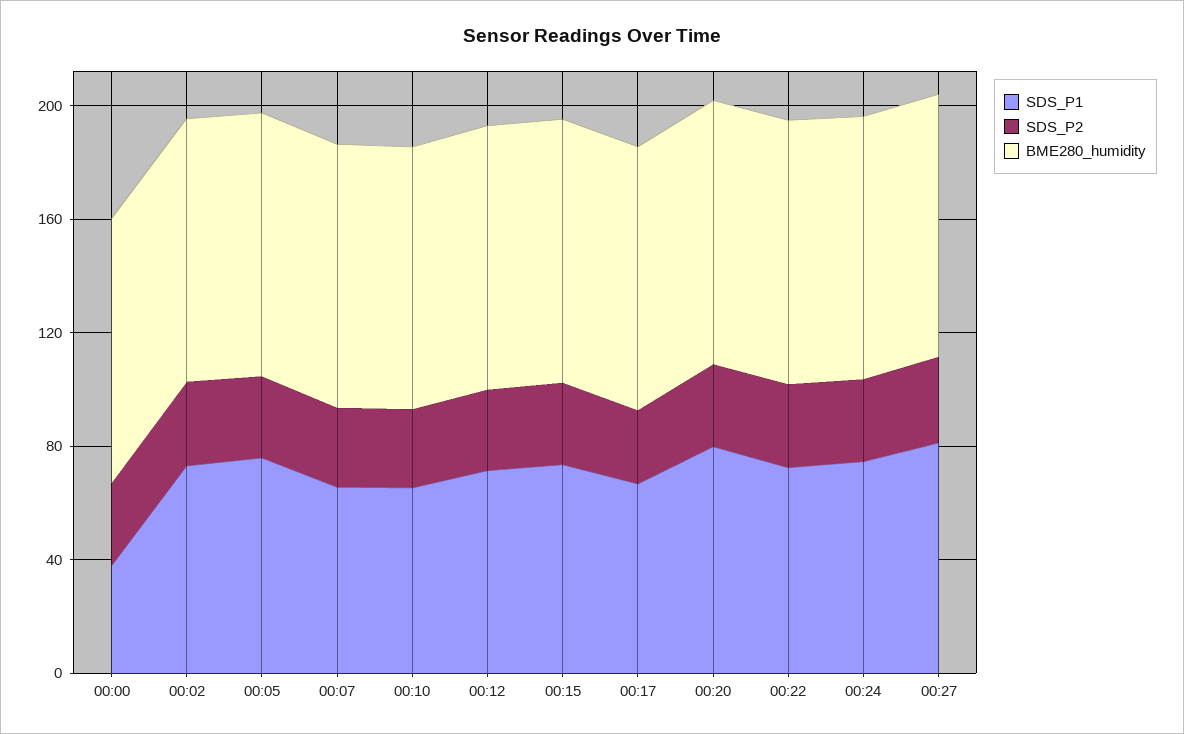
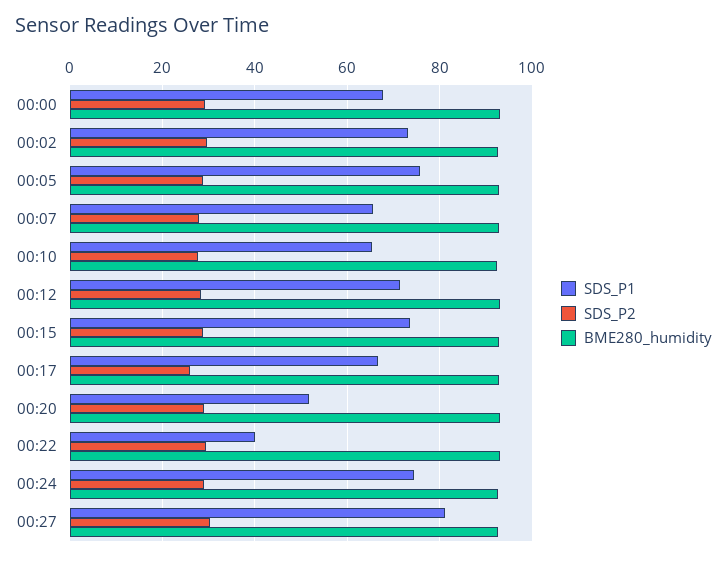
  {
    "SDS_P1": {
-     "00:00": 40,
+     "00:00": 68,
      "00:02": 74,
      "00:05": 76,
      "00:07": 66,
      "00:10": 66,
      "00:12": 72,
      "00:15": 74,
      "00:17": 66,
-     "00:20": 80,
+     "00:20": 52,
-     "00:22": 70,
+     "00:22": 40,
      "00:24": 74,
      "00:27": 82
    },
    "SDS_P2": {
      "00:00": 30,
      "00:02": 30,
      "00:05": 28,
      "00:07": 28,
      "00:10": 28,
      "00:12": 28,
      "00:15": 28,
      "00:17": 26,
      "00:20": 30,
      "00:22": 30,
      "00:24": 30,
      "00:27": 30
    },
    "BME280_humidity": {
      "00:00": 92,
      "00:02": 92,
      "00:05": 92,
      "00:07": 92,
      "00:10": 92,
      "00:12": 94,
      "00:15": 92,
      "00:17": 92,
      "00:20": 92,
      "00:22": 94,
      "00:24": 92,
      "00:27": 92
    }
  }

